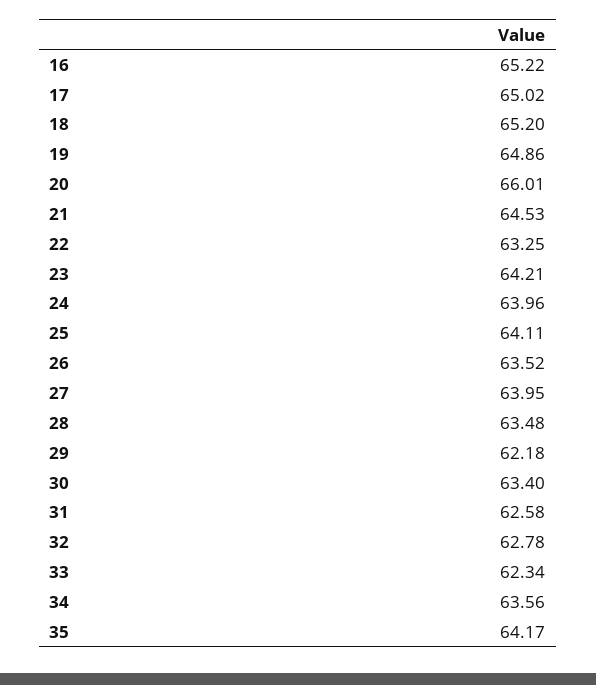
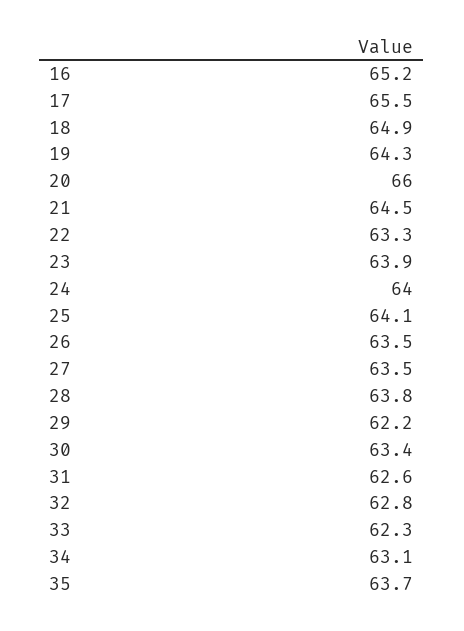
  {
    "16": 65.22,
-   "17": 65.02,
+   "17": 65.5,
-   "18": 65.2,
+   "18": 64.9,
-   "19": 64.86,
+   "19": 64.3,
    "20": 66.01,
    "21": 64.53,
    "22": 63.25,
-   "23": 64.21,
+   "23": 63.9,
    "24": 63.96,
    "25": 64.11,
    "26": 63.52,
-   "27": 63.95,
+   "27": 63.5,
-   "28": 63.48,
+   "28": 63.8,
    "29": 62.18,
    "30": 63.4,
    "31": 62.58,
    "32": 62.78,
    "33": 62.34,
-   "34": 63.56,
+   "34": 63.1,
-   "35": 64.17
+   "35": 63.7
  }

